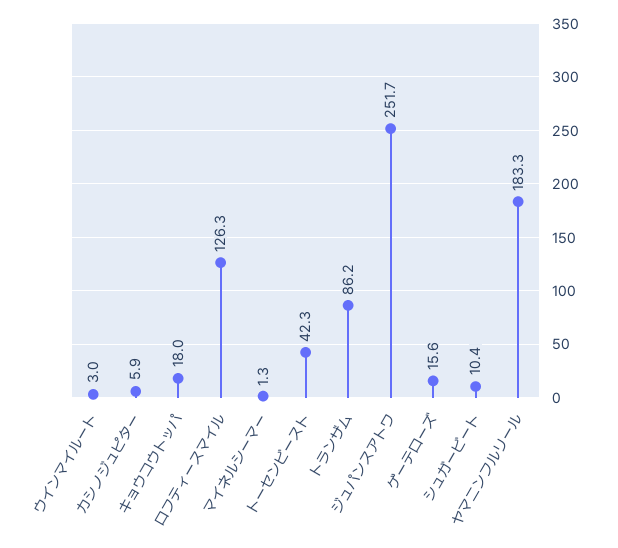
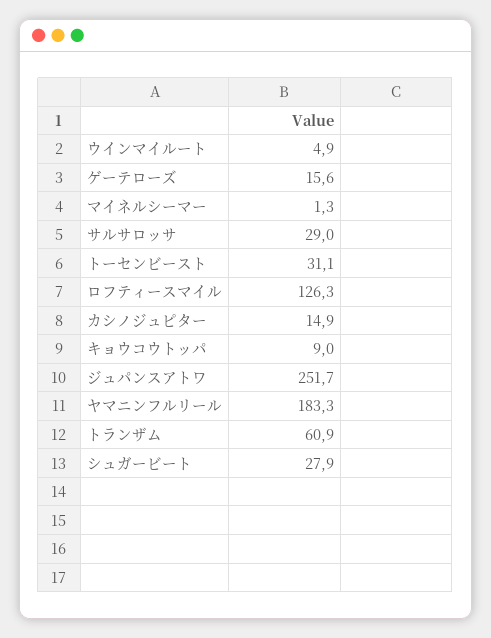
  {
-   "ウインマイルート": 3,
+   "ウインマイルート": 4.9,
-   "カシノジュピター": 5.9,
+   "カシノジュピター": 14.9,
-   "キョウコウトッパ": 18,
+   "キョウコウトッパ": 9,
    "ロフティースマイル": 126.3,
    "マイネルシーマー": 1.3,
-   "トーセンビースト": 42.3,
+   "トーセンビースト": 31.1,
-   "トランザム": 86.2,
+   "トランザム": 60.9,
    "ジュパンスアトワ": 251.7,
    "ゲーテローズ": 15.6,
-   "シュガービート": 10.4,
+   "シュガービート": 27.9,
-   "ヤマニンフルリール": 183.3
+   "ヤマニンフルリール": 183.3,
+   "サルサロッサ": 29
  }

